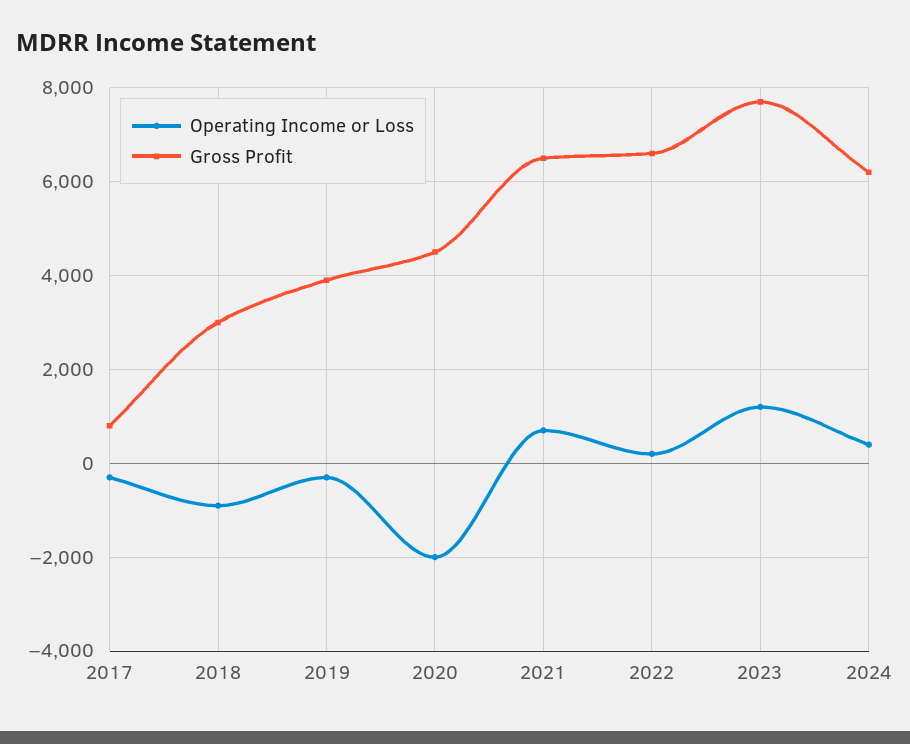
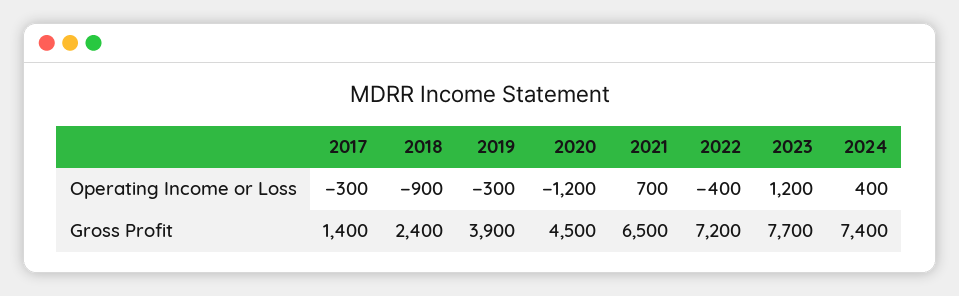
  {
    "Operating Income or Loss": {
      "2017": -300,
      "2018": -900,
      "2019": -300,
-     "2020": -2000,
+     "2020": -1200,
      "2021": 700,
-     "2022": 200,
+     "2022": -400,
      "2023": 1200,
      "2024": 400
    },
    "Gross Profit": {
-     "2017": 800,
+     "2017": 1400,
-     "2018": 3000,
+     "2018": 2400,
      "2019": 3900,
      "2020": 4500,
      "2021": 6500,
-     "2022": 6600,
+     "2022": 7200,
      "2023": 7700,
-     "2024": 6200
+     "2024": 7400
    }
  }

